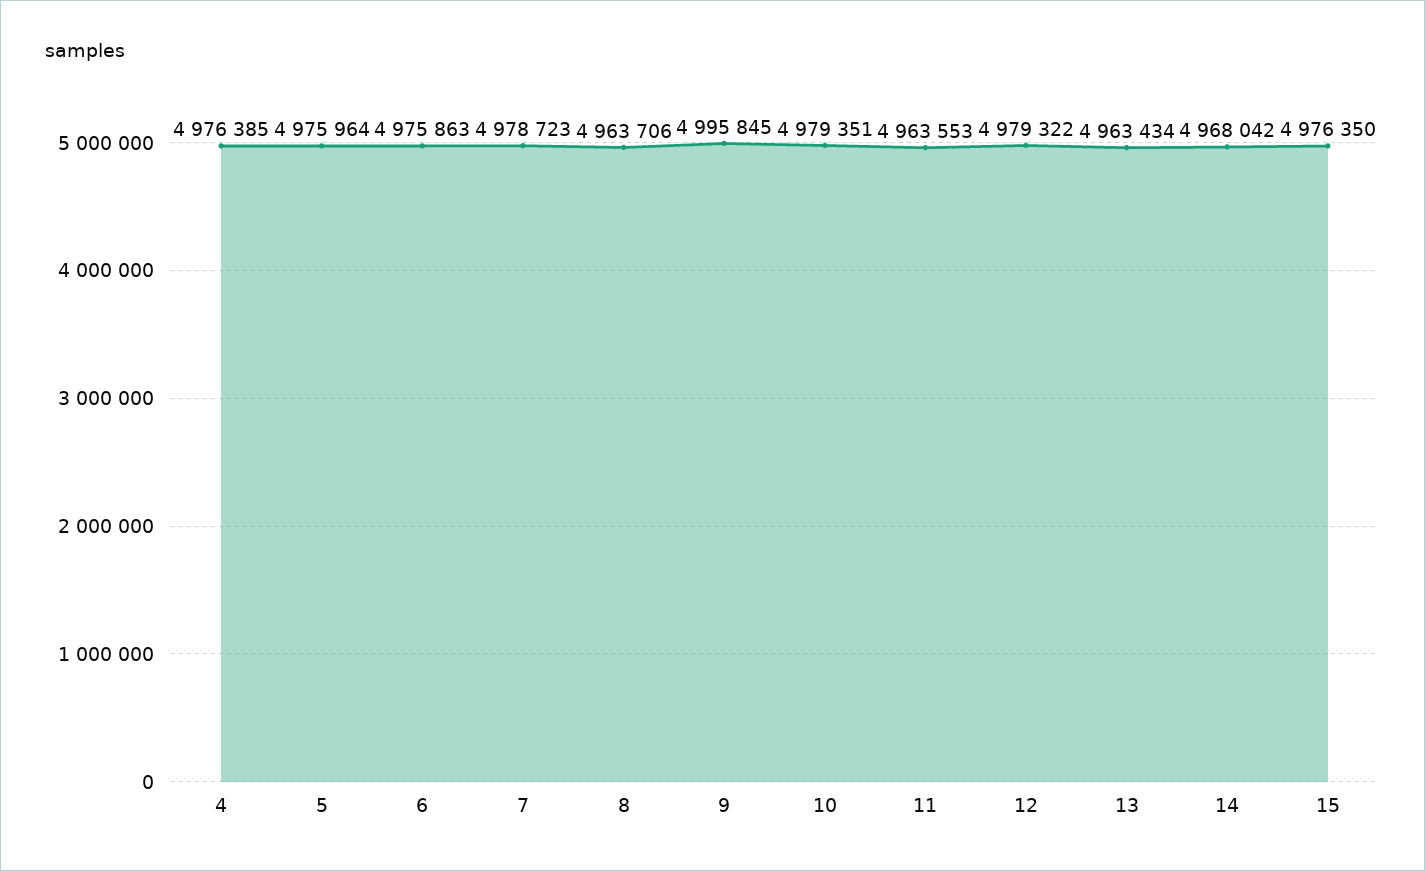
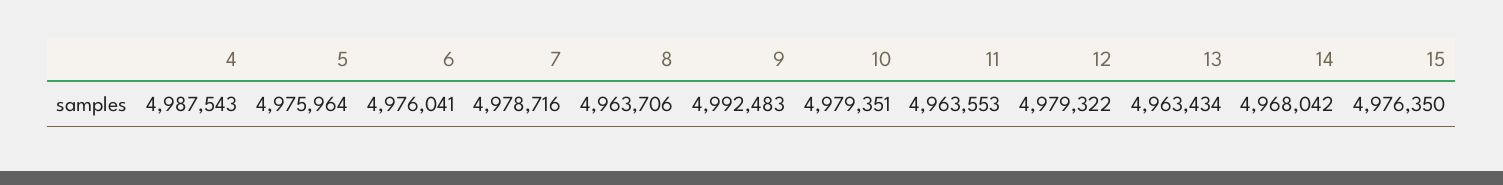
  {
-   "4": 4976385,
+   "4": 4987543,
    "5": 4975964,
-   "6": 4975863,
+   "6": 4976041,
-   "7": 4978723,
+   "7": 4978716,
    "8": 4963706,
-   "9": 4995845,
+   "9": 4992483,
    "10": 4979351,
    "11": 4963553,
    "12": 4979322,
    "13": 4963434,
    "14": 4968042,
    "15": 4976350
  }

